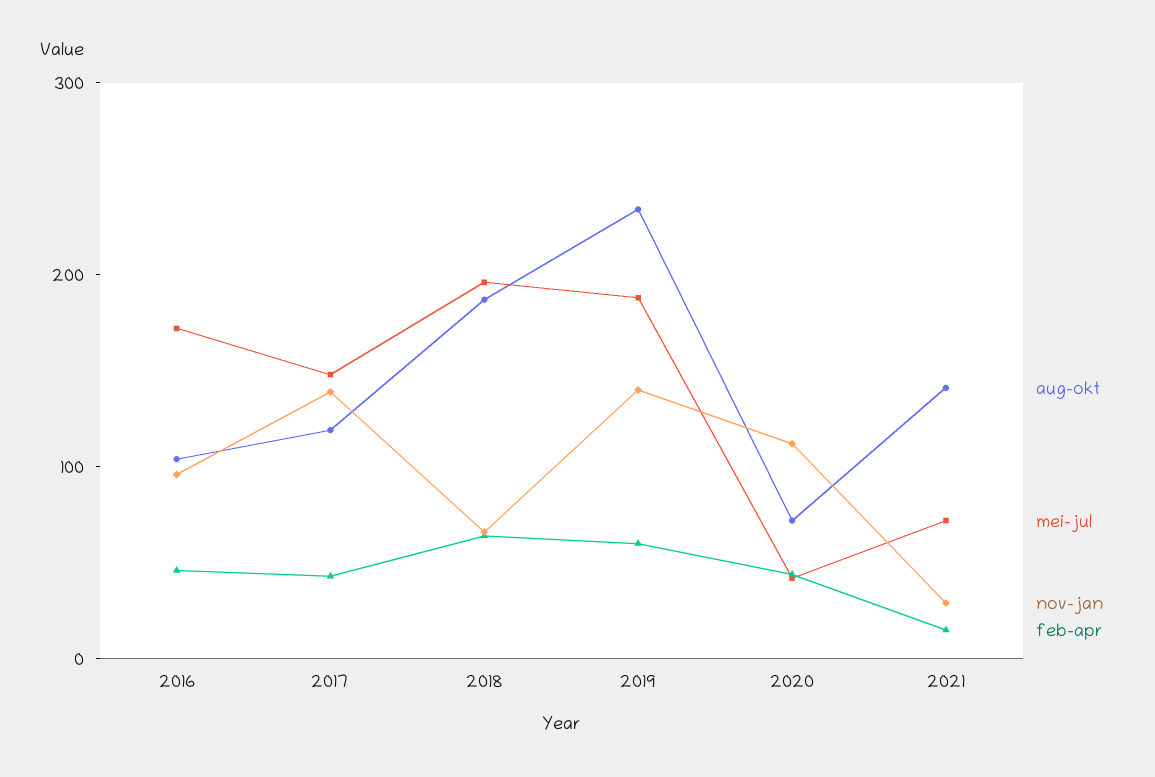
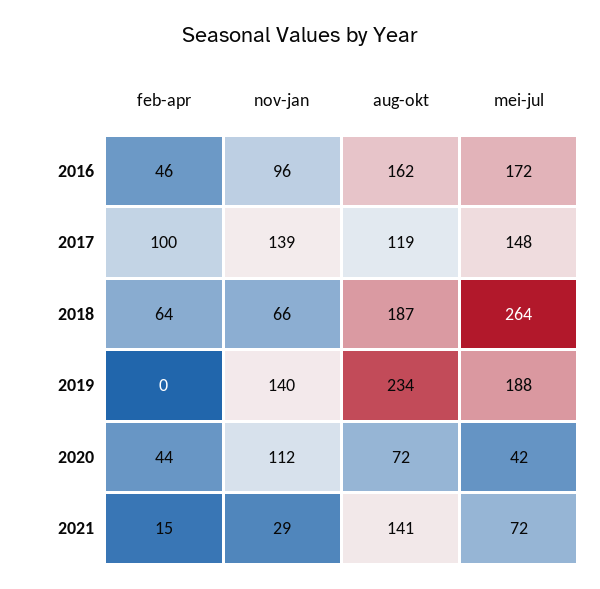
  {
    "aug-okt": {
-     "2016": 100,
+     "2016": 162,
      "2017": 119,
      "2018": 187,
      "2019": 234,
      "2020": 72,
      "2021": 141
    },
    "mei-jul": {
      "2016": 172,
      "2017": 148,
-     "2018": 200,
+     "2018": 264,
      "2019": 188,
      "2020": 42,
      "2021": 72
    },
    "nov-jan": {
      "2016": 96,
      "2017": 139,
      "2018": 66,
      "2019": 140,
      "2020": 112,
      "2021": 29
    },
    "feb-apr": {
      "2016": 46,
-     "2017": 40,
+     "2017": 100,
      "2018": 64,
-     "2019": 60,
+     "2019": 0,
      "2020": 44,
      "2021": 15
    }
  }

